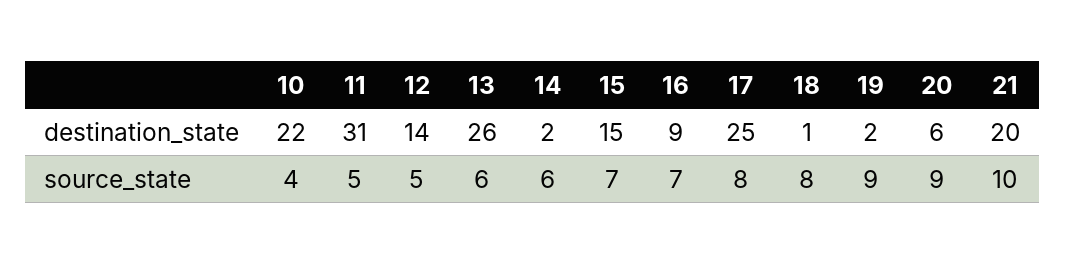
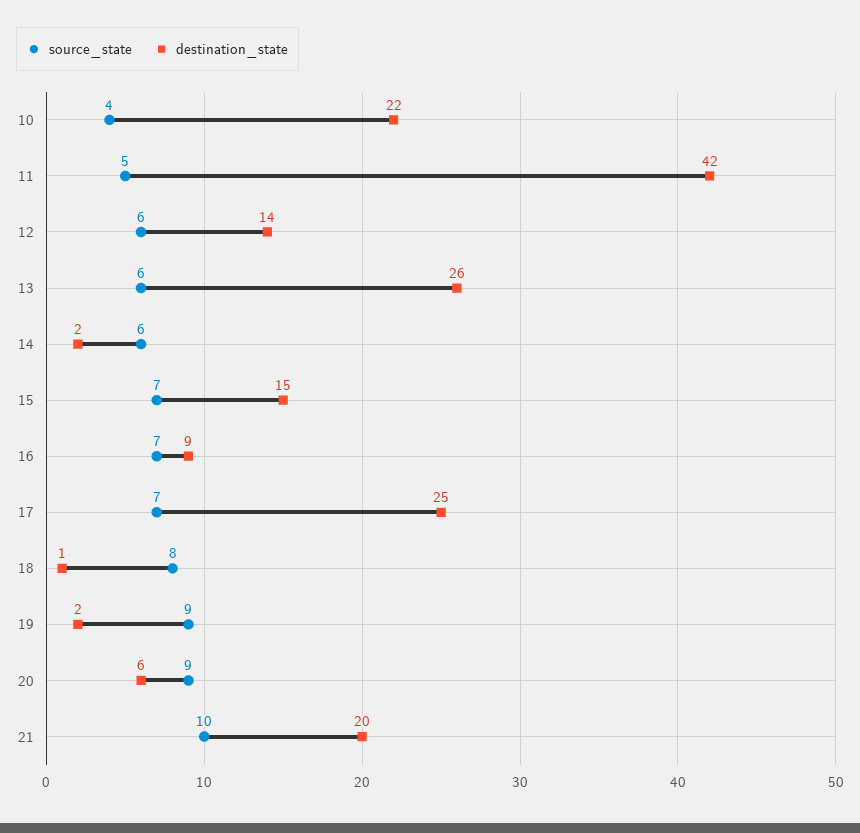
  {
    "destination_state": {
      "10": 22,
-     "11": 31,
+     "11": 42,
      "12": 14,
      "13": 26,
      "14": 2,
      "15": 15,
      "16": 9,
      "17": 25,
      "18": 1,
      "19": 2,
      "20": 6,
      "21": 20
    },
    "source_state": {
      "10": 4,
      "11": 5,
-     "12": 5,
+     "12": 6,
      "13": 6,
      "14": 6,
      "15": 7,
      "16": 7,
-     "17": 8,
+     "17": 7,
      "18": 8,
      "19": 9,
      "20": 9,
      "21": 10
    }
  }

